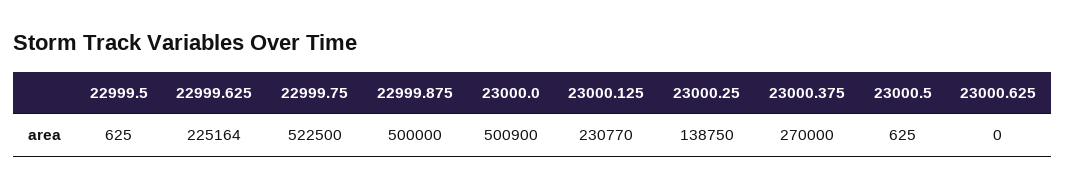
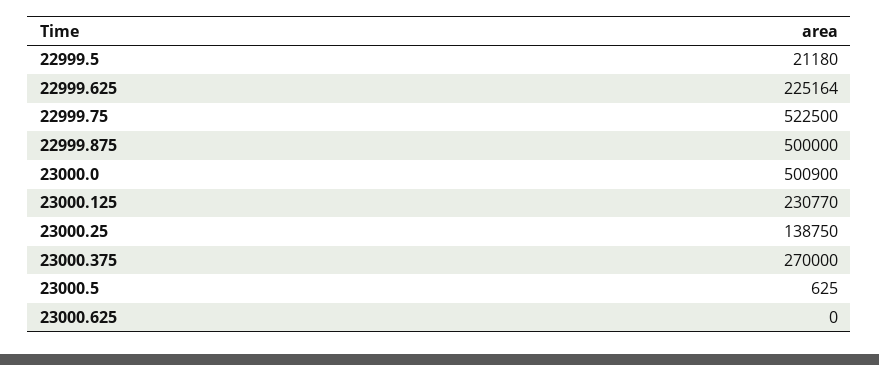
  {
-   "22999.5": 625,
+   "22999.5": 21180,
    "22999.625": 225164,
    "22999.75": 522500,
    "22999.875": 500000,
    "23000.0": 500900,
    "23000.125": 230770,
    "23000.25": 138750,
    "23000.375": 270000,
    "23000.5": 625,
    "23000.625": 0
  }

